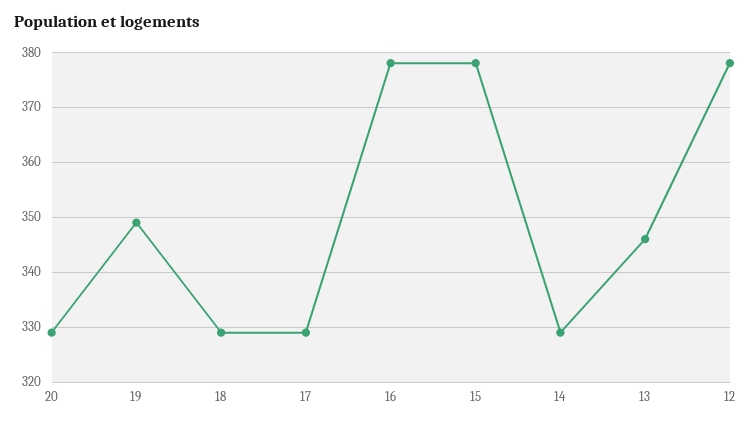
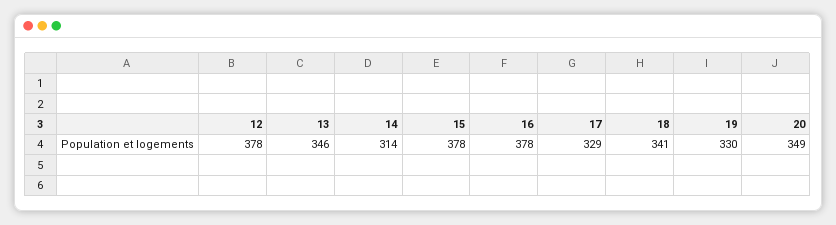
  {
-   "20": 330,
+   "20": 349,
-   "19": 350,
+   "19": 330,
-   "18": 330,
+   "18": 341,
    "17": 329,
    "16": 378,
    "15": 378,
-   "14": 330,
+   "14": 314,
    "13": 346,
    "12": 378
  }

